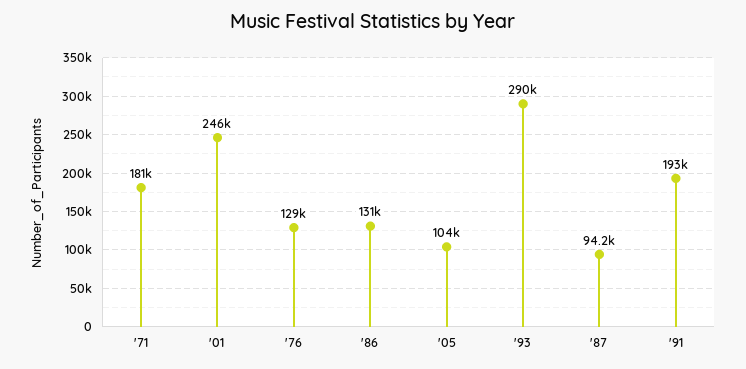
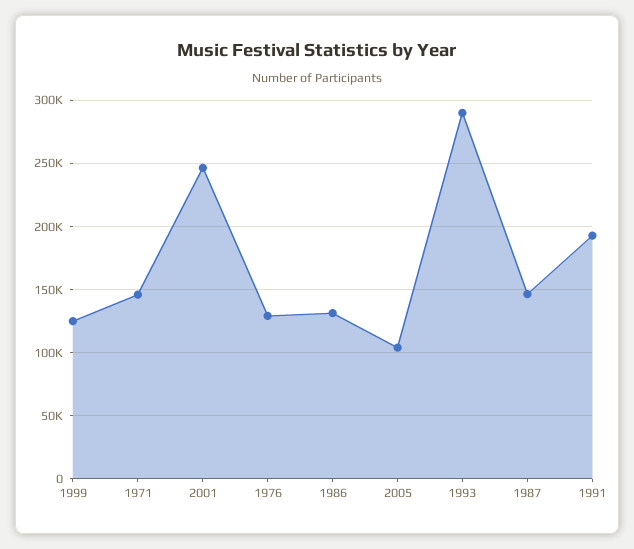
  {
-   "'71": 181000,
+   "'71": 145000,
    "'01": 246000,
    "'76": 129000,
    "'86": 131000,
    "'05": 104000,
    "'93": 290000,
-   "'87": 94200,
+   "'87": 145000,
-   "'91": 193000
+   "'91": 193000,
+   "1999": 125000
  }

